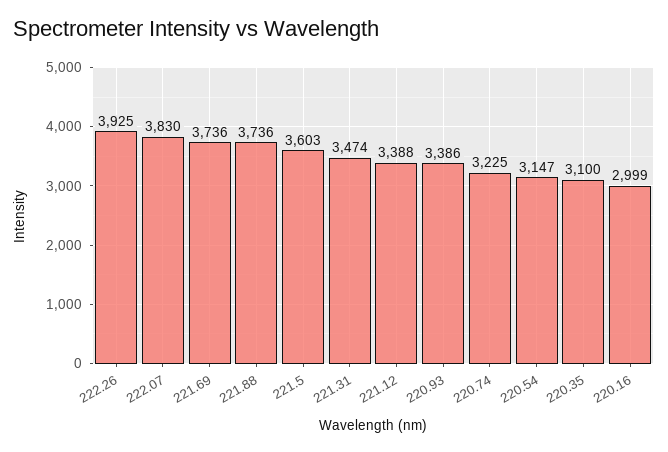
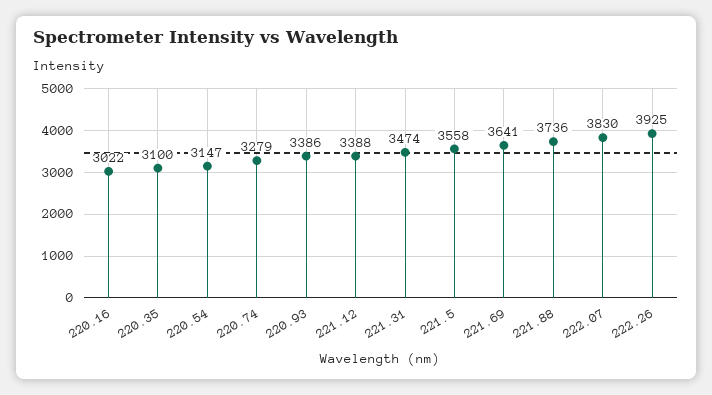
  {
    "222.26": 3925,
    "222.07": 3830,
-   "221.69": 3736,
+   "221.69": 3641,
    "221.88": 3736,
-   "221.5": 3603,
+   "221.5": 3558,
    "221.31": 3474,
    "221.12": 3388,
    "220.93": 3386,
-   "220.74": 3225,
+   "220.74": 3279,
    "220.54": 3147,
    "220.35": 3100,
-   "220.16": 2999
+   "220.16": 3022
  }

